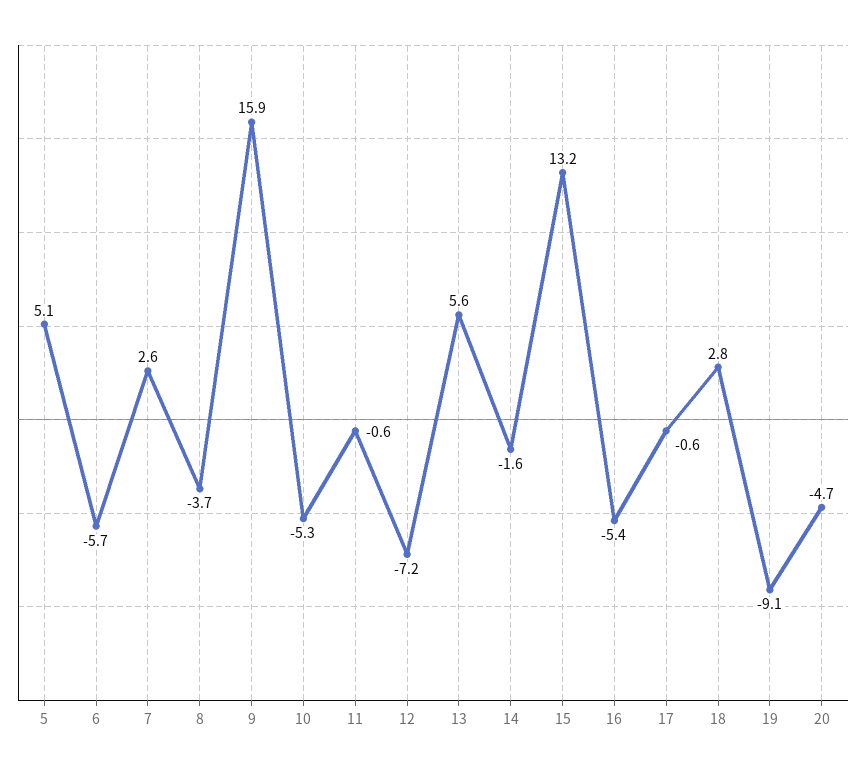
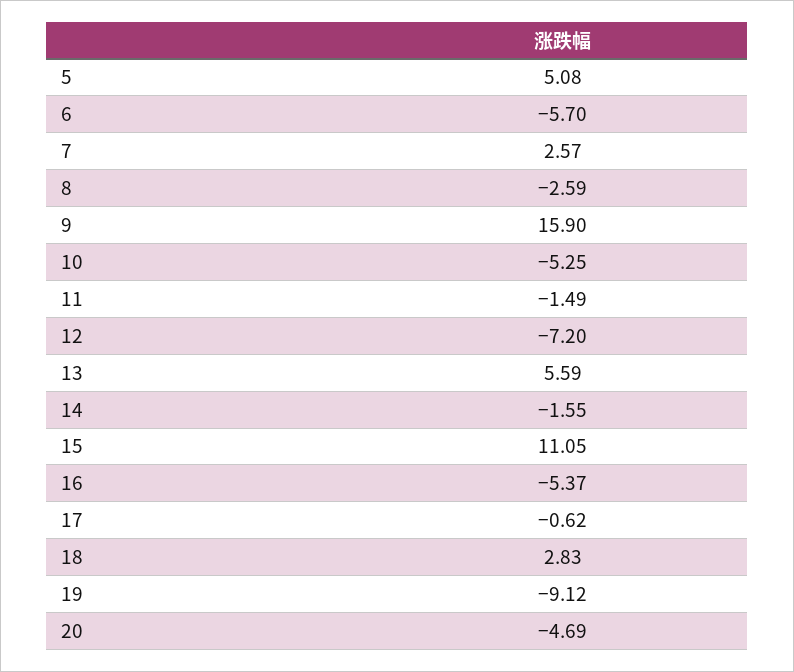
  {
    "5": 5.08,
    "6": -5.7,
    "7": 2.57,
-   "8": -3.7,
+   "8": -2.59,
    "9": 15.9,
    "10": -5.25,
-   "11": -0.6,
+   "11": -1.49,
    "12": -7.2,
    "13": 5.59,
    "14": -1.55,
-   "15": 13.2,
+   "15": 11.05,
    "16": -5.37,
    "17": -0.62,
    "18": 2.83,
    "19": -9.12,
    "20": -4.69
  }

